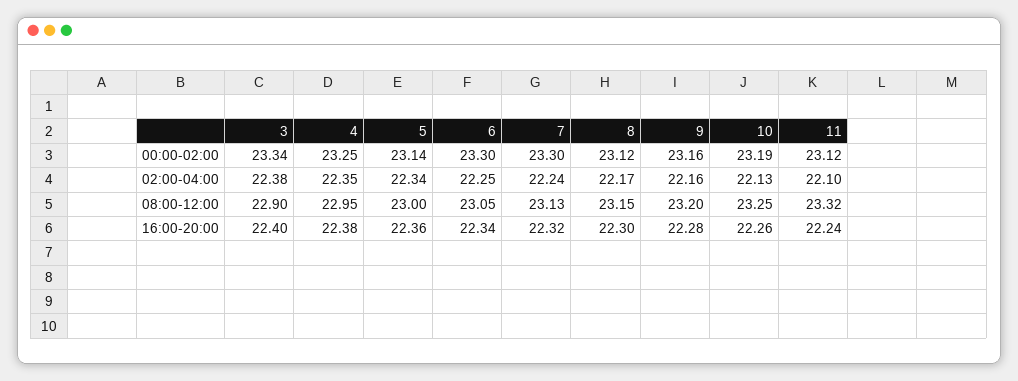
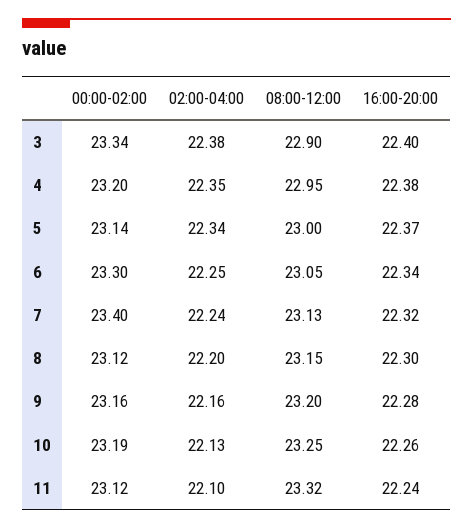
  {
    "3": {
      "00:00-02:00": 23.34,
      "02:00-04:00": 22.38,
      "08:00-12:00": 22.9,
      "16:00-20:00": 22.4
    },
    "4": {
-     "00:00-02:00": 23.25,
+     "00:00-02:00": 23.2,
      "02:00-04:00": 22.35,
      "08:00-12:00": 22.95,
      "16:00-20:00": 22.38
    },
    "5": {
      "00:00-02:00": 23.14,
      "02:00-04:00": 22.34,
      "08:00-12:00": 23,
-     "16:00-20:00": 22.36
+     "16:00-20:00": 22.37
    },
    "6": {
      "00:00-02:00": 23.3,
      "02:00-04:00": 22.25,
      "08:00-12:00": 23.05,
      "16:00-20:00": 22.34
    },
    "7": {
-     "00:00-02:00": 23.3,
+     "00:00-02:00": 23.4,
      "02:00-04:00": 22.24,
      "08:00-12:00": 23.13,
      "16:00-20:00": 22.32
    },
    "8": {
      "00:00-02:00": 23.12,
-     "02:00-04:00": 22.17,
+     "02:00-04:00": 22.2,
      "08:00-12:00": 23.15,
      "16:00-20:00": 22.3
    },
    "9": {
      "00:00-02:00": 23.16,
      "02:00-04:00": 22.16,
      "08:00-12:00": 23.2,
      "16:00-20:00": 22.28
    },
    "10": {
      "00:00-02:00": 23.19,
      "02:00-04:00": 22.13,
      "08:00-12:00": 23.25,
      "16:00-20:00": 22.26
    },
    "11": {
      "00:00-02:00": 23.12,
      "02:00-04:00": 22.1,
      "08:00-12:00": 23.32,
      "16:00-20:00": 22.24
    }
  }

